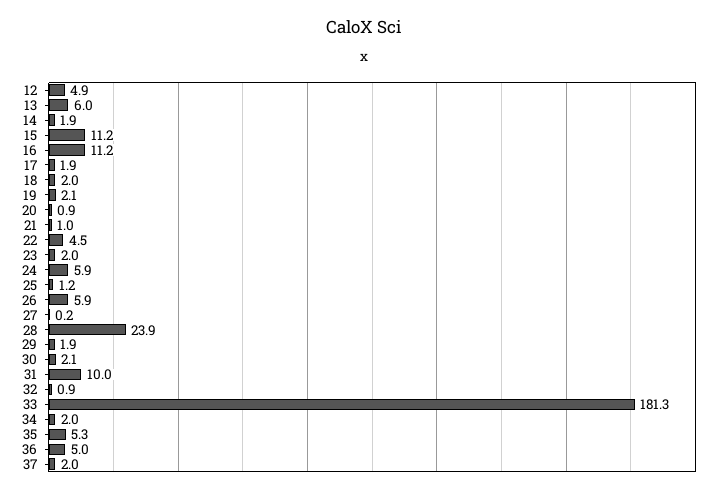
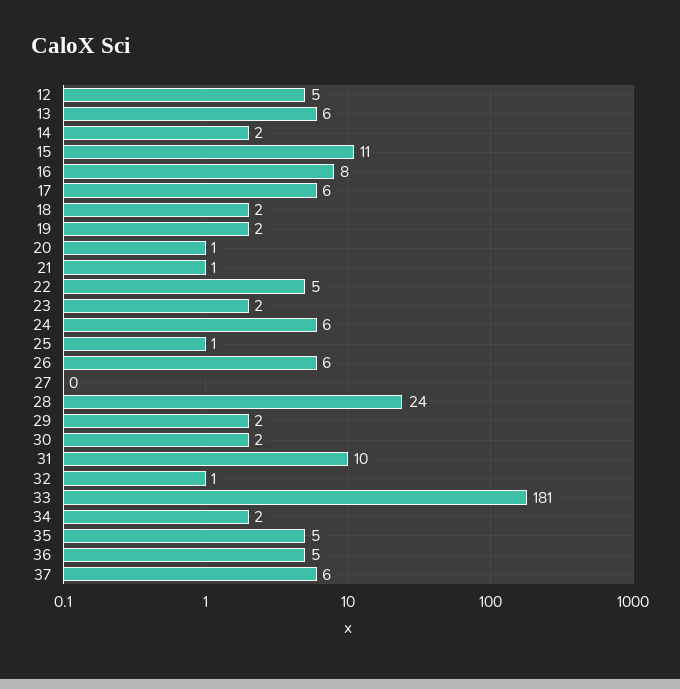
  {
    "12": 4.9,
    "13": 6,
    "14": 1.9,
    "15": 11.2,
-   "16": 11.2,
+   "16": 8,
-   "17": 1.9,
+   "17": 6,
    "18": 2,
    "19": 2.1,
    "20": 0.9,
    "21": 1,
    "22": 4.5,
    "23": 2,
    "24": 5.9,
    "25": 1.2,
    "26": 5.9,
    "27": 0.2,
    "28": 23.9,
    "29": 1.9,
    "30": 2.1,
    "31": 10,
    "32": 0.9,
    "33": 181.3,
    "34": 2,
    "35": 5.3,
    "36": 5,
-   "37": 2
+   "37": 6
  }

